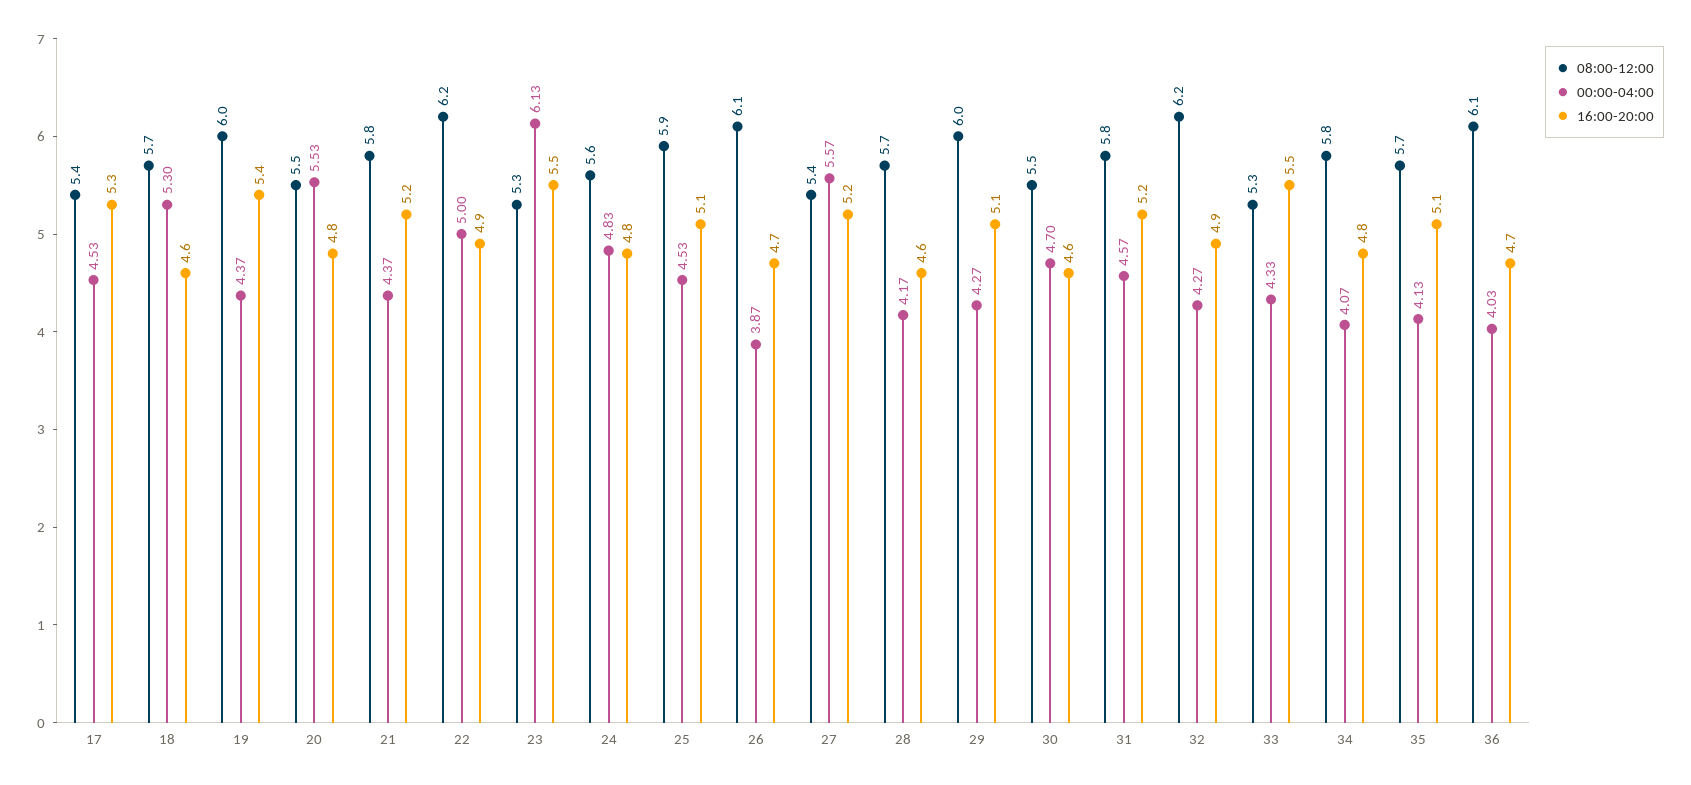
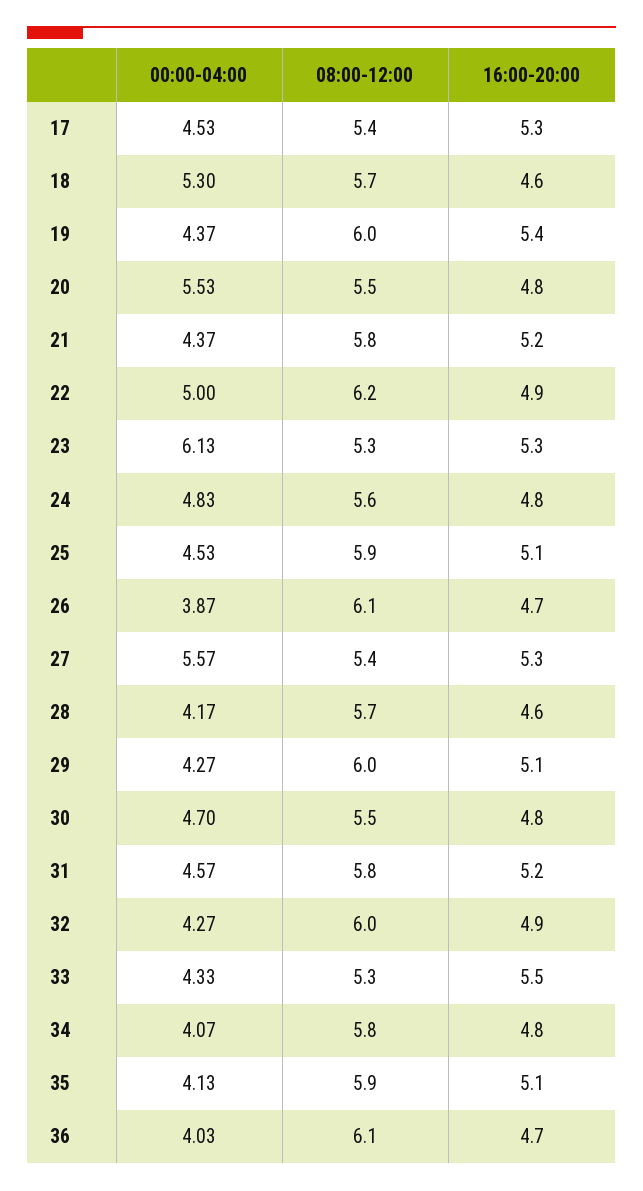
  {
    "08:00-12:00": {
      "17": 5.4,
      "18": 5.7,
      "19": 6,
      "20": 5.5,
      "21": 5.8,
      "22": 6.2,
      "23": 5.3,
      "24": 5.6,
      "25": 5.9,
      "26": 6.1,
      "27": 5.4,
      "28": 5.7,
      "29": 6,
      "30": 5.5,
      "31": 5.8,
-     "32": 6.2,
+     "32": 6,
      "33": 5.3,
      "34": 5.8,
-     "35": 5.7,
+     "35": 5.9,
      "36": 6.1
    },
    "00:00-04:00": {
      "17": 4.53,
      "18": 5.3,
      "19": 4.37,
      "20": 5.53,
      "21": 4.37,
      "22": 5,
      "23": 6.13,
      "24": 4.83,
      "25": 4.53,
      "26": 3.87,
      "27": 5.57,
      "28": 4.17,
      "29": 4.27,
      "30": 4.7,
      "31": 4.57,
      "32": 4.27,
      "33": 4.33,
      "34": 4.07,
      "35": 4.13,
      "36": 4.03
    },
    "16:00-20:00": {
      "17": 5.3,
      "18": 4.6,
      "19": 5.4,
      "20": 4.8,
      "21": 5.2,
      "22": 4.9,
-     "23": 5.5,
+     "23": 5.3,
      "24": 4.8,
      "25": 5.1,
      "26": 4.7,
-     "27": 5.2,
+     "27": 5.3,
      "28": 4.6,
      "29": 5.1,
-     "30": 4.6,
+     "30": 4.8,
      "31": 5.2,
      "32": 4.9,
      "33": 5.5,
      "34": 4.8,
      "35": 5.1,
      "36": 4.7
    }
  }

